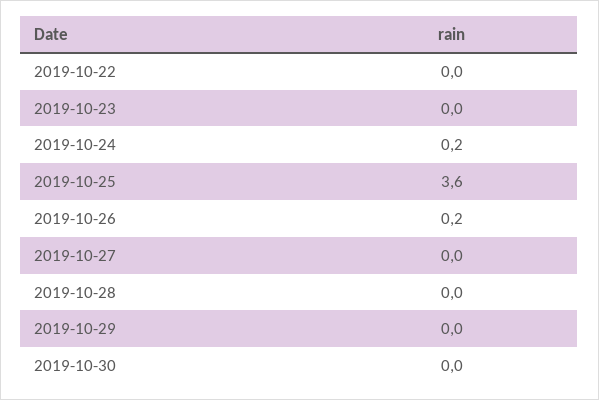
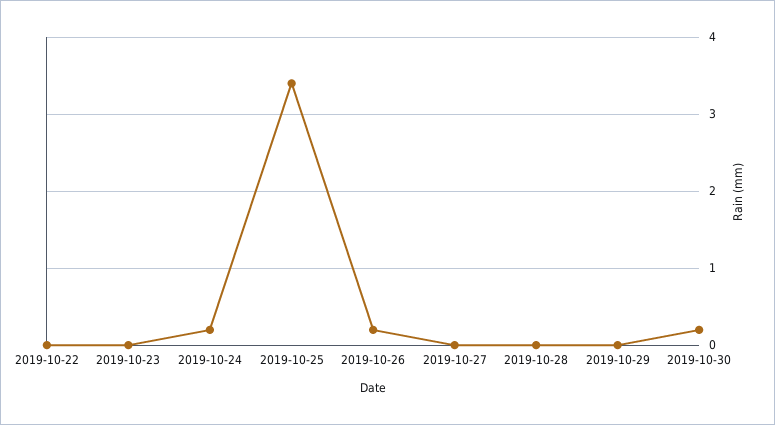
  {
    "2019-10-22": 0,
    "2019-10-23": 0,
    "2019-10-24": 0.2,
-   "2019-10-25": 3.6,
+   "2019-10-25": 3.4,
    "2019-10-26": 0.2,
    "2019-10-27": 0,
    "2019-10-28": 0,
    "2019-10-29": 0,
-   "2019-10-30": 0
+   "2019-10-30": 0.2
  }

